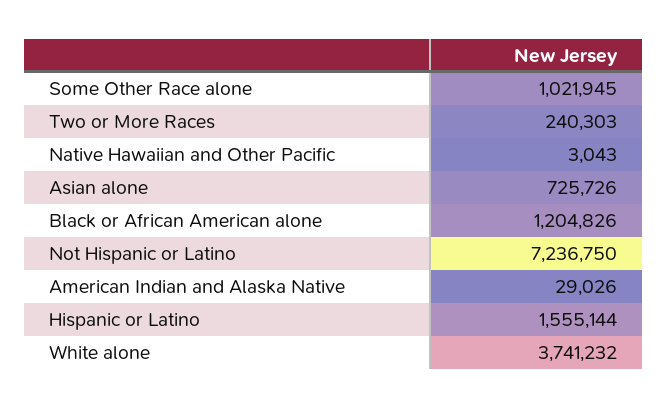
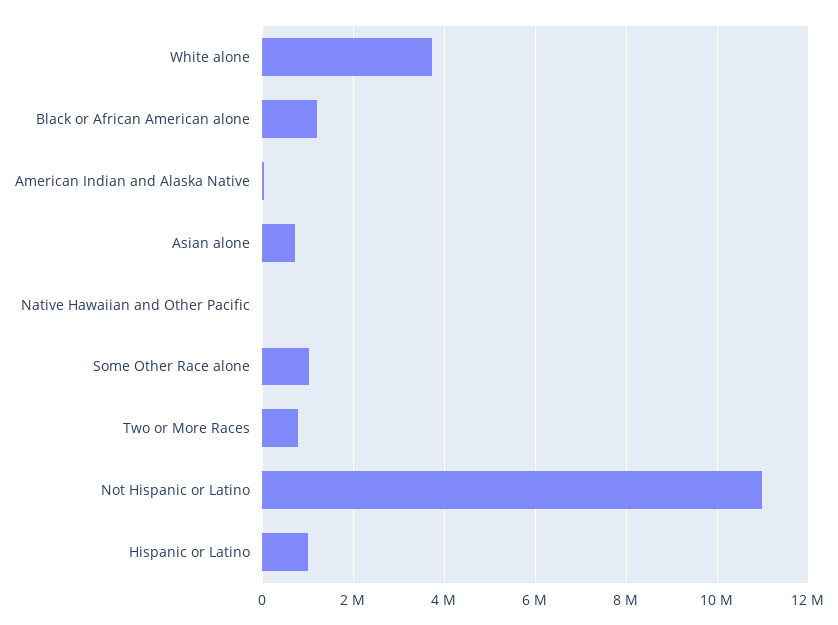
  {
    "Some Other Race alone": 1021945,
-   "Two or More Races": 240303,
+   "Two or More Races": 800000,
    "Native Hawaiian and Other Pacific": 3043,
    "Asian alone": 725726,
    "Black or African American alone": 1204826,
-   "Not Hispanic or Latino": 7236750,
+   "Not Hispanic or Latino": 11000000,
    "American Indian and Alaska Native": 29026,
-   "Hispanic or Latino": 1555144,
+   "Hispanic or Latino": 1000000,
    "White alone": 3741232
  }

